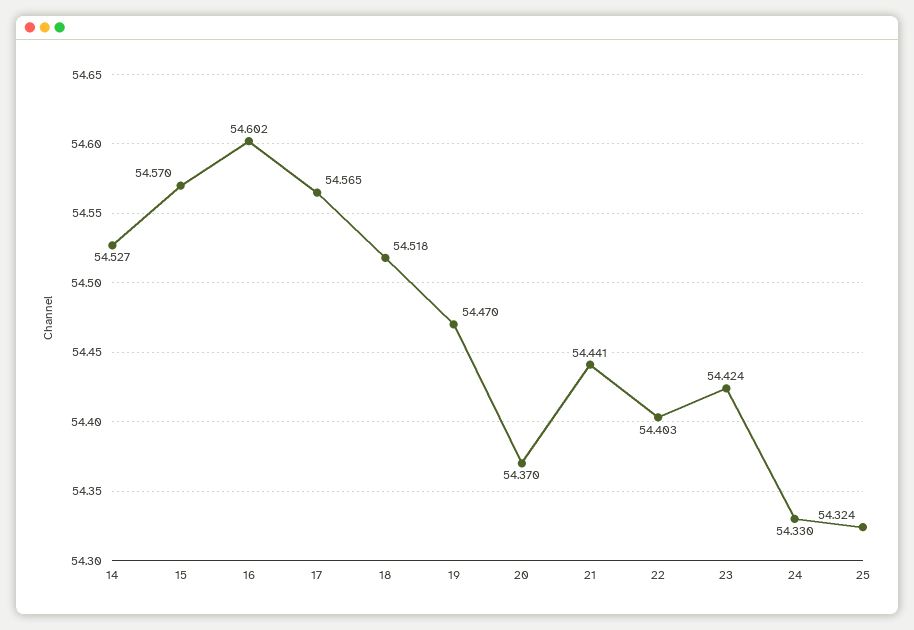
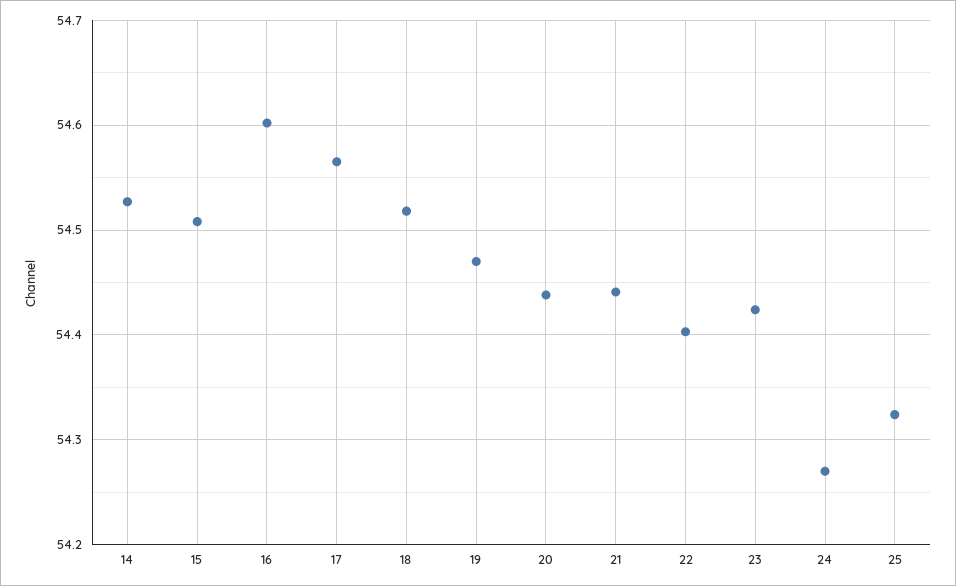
  {
    "14": 54.527,
-   "15": 54.57,
+   "15": 54.51,
    "16": 54.602,
    "17": 54.565,
    "18": 54.518,
    "19": 54.47,
-   "20": 54.37,
+   "20": 54.44,
    "21": 54.441,
    "22": 54.403,
    "23": 54.424,
-   "24": 54.33,
+   "24": 54.27,
    "25": 54.324
  }

